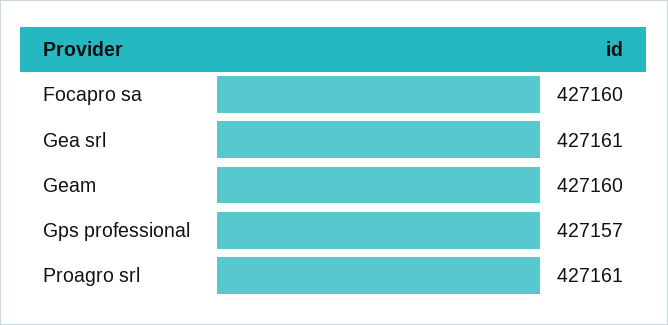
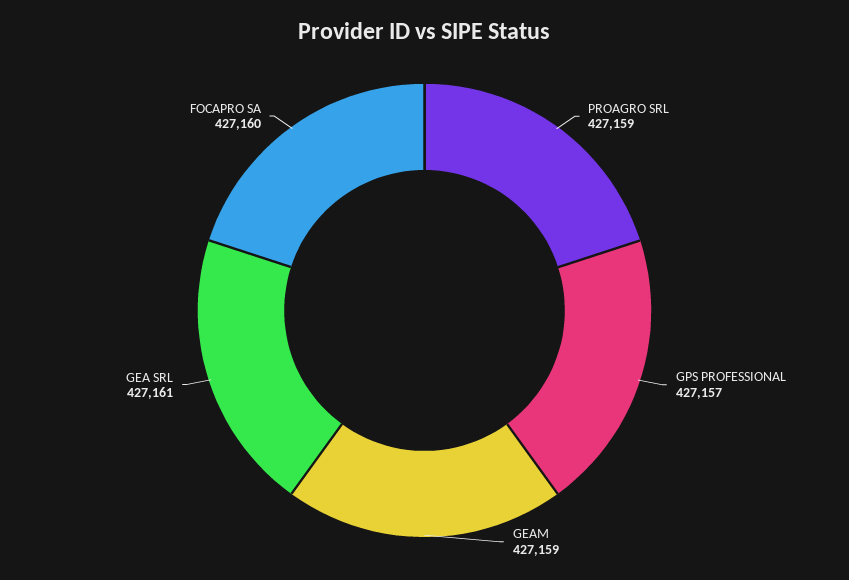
  {
    "Focapro sa": 427160,
    "Gea srl": 427161,
-   "Geam": 427160,
+   "Geam": 427159,
    "Gps professional": 427157,
-   "Proagro srl": 427161
+   "Proagro srl": 427159
  }

